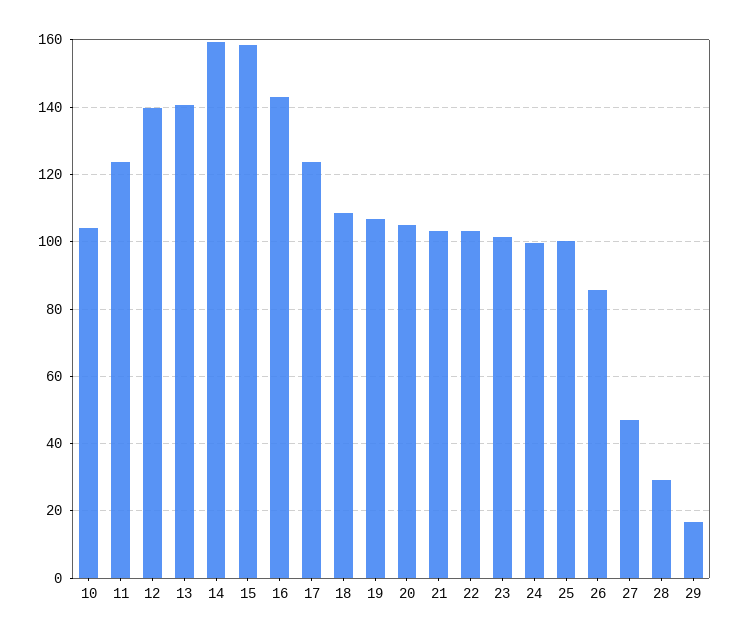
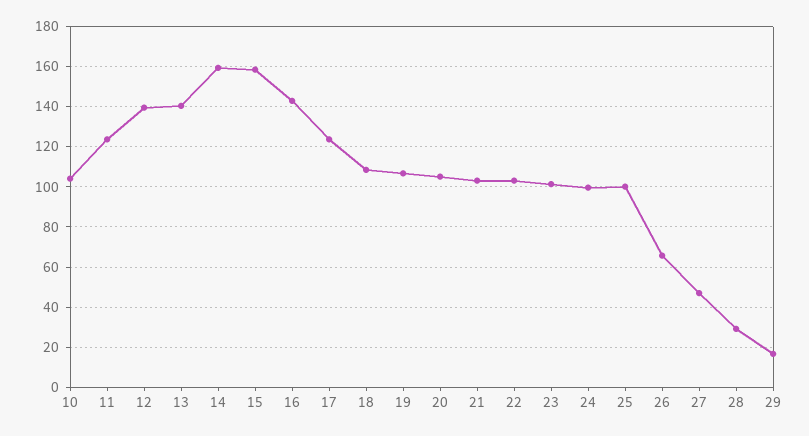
  {
    "10": 104,
    "11": 124,
    "12": 140,
    "13": 140,
    "14": 160,
    "15": 158,
    "16": 144,
    "17": 124,
    "18": 108,
    "19": 106,
    "20": 106,
    "21": 104,
    "22": 104,
    "23": 102,
    "24": 100,
    "25": 100,
-   "26": 86,
+   "26": 65,
    "27": 48,
    "28": 30,
    "29": 16
  }

